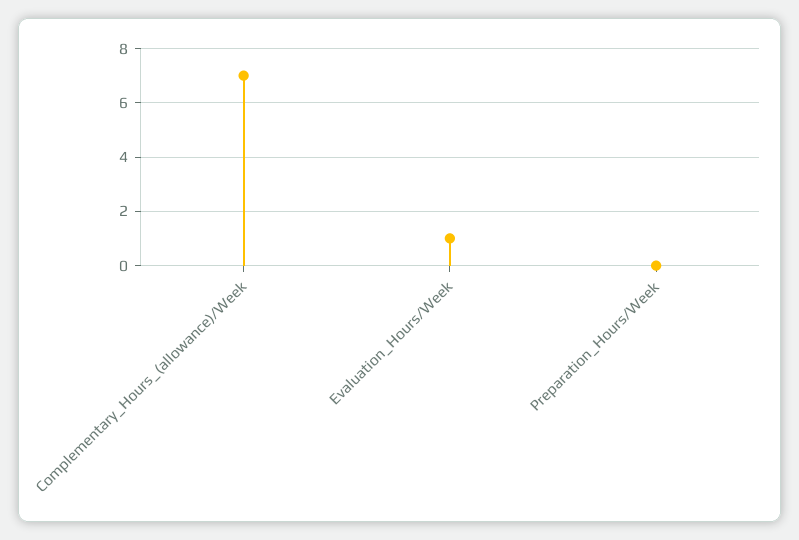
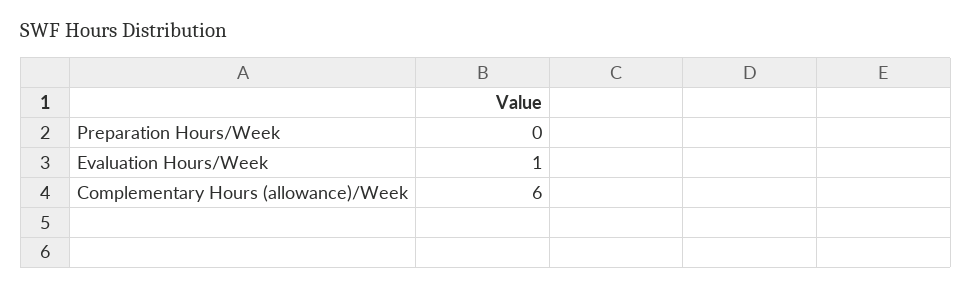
  {
-   "Complementary_Hours_(allowance)/Week": 7,
+   "Complementary_Hours_(allowance)/Week": 6,
    "Evaluation_Hours/Week": 1,
    "Preparation_Hours/Week": 0
  }

